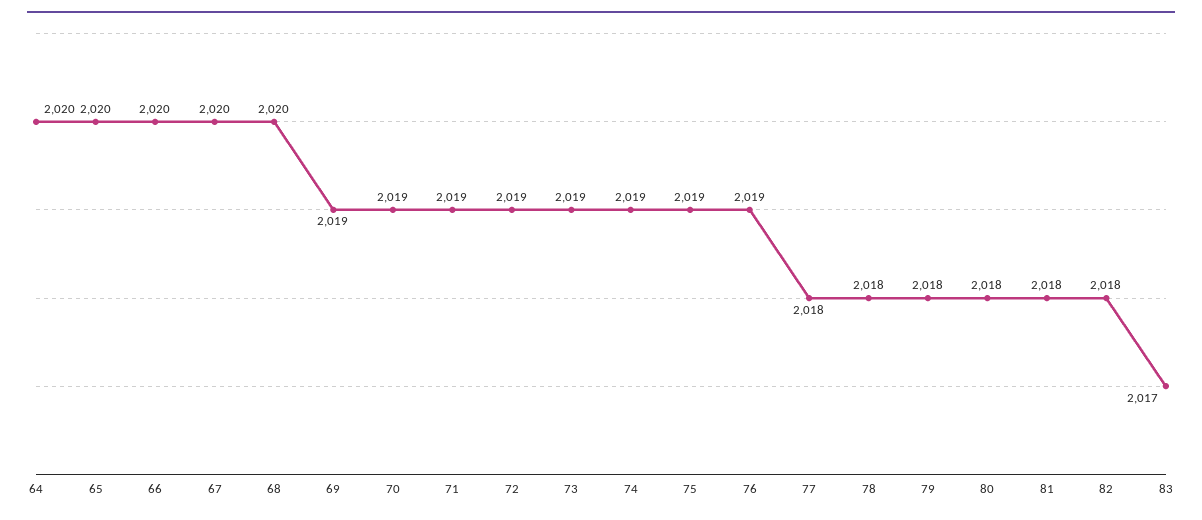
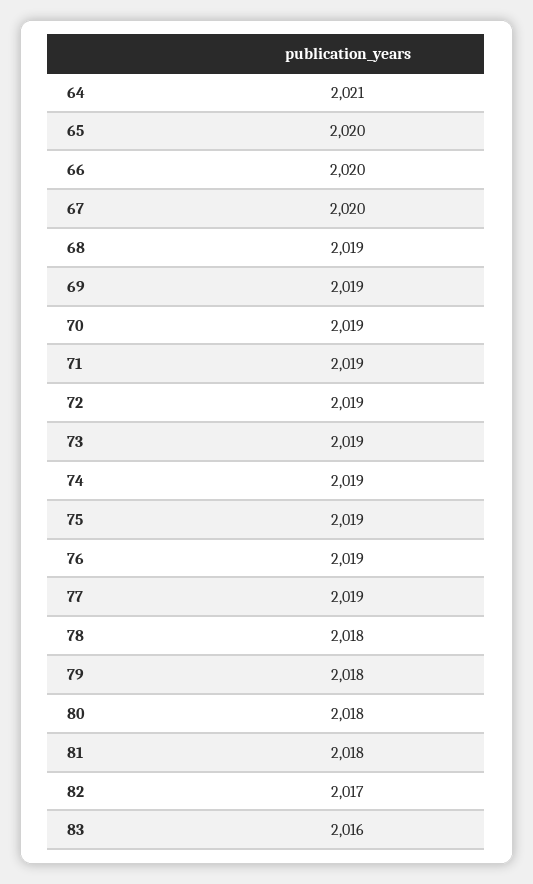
  {
-   "64": 2020,
+   "64": 2021,
    "65": 2020,
    "66": 2020,
    "67": 2020,
-   "68": 2020,
+   "68": 2019,
    "69": 2019,
    "70": 2019,
    "71": 2019,
    "72": 2019,
    "73": 2019,
    "74": 2019,
    "75": 2019,
    "76": 2019,
-   "77": 2018,
+   "77": 2019,
    "78": 2018,
    "79": 2018,
    "80": 2018,
    "81": 2018,
-   "82": 2018,
+   "82": 2017,
-   "83": 2017
+   "83": 2016
  }

